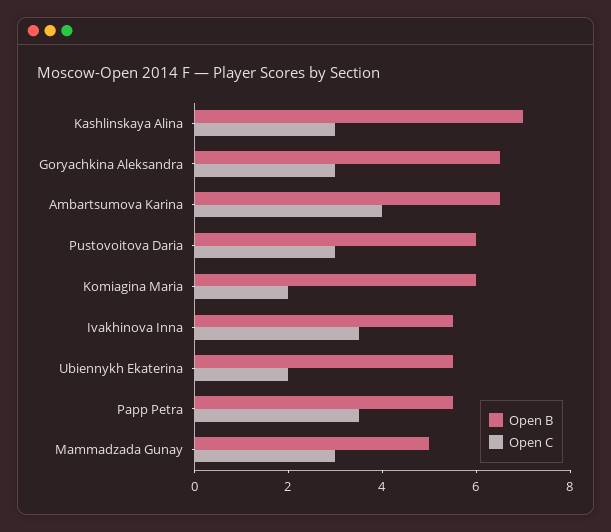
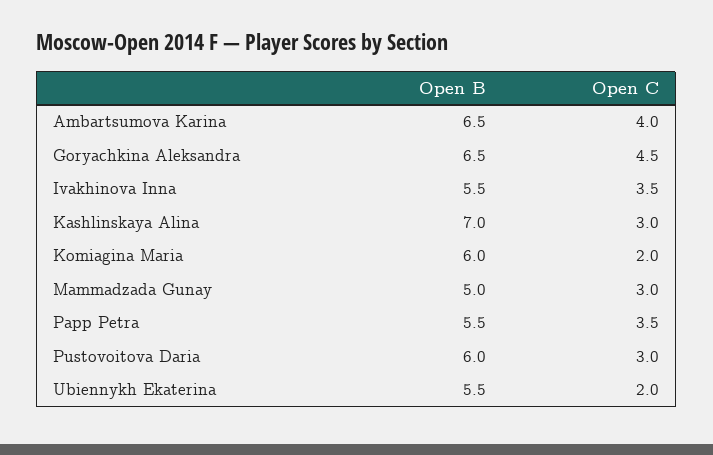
  {
    "Open B": {
      "Kashlinskaya Alina": 7,
      "Goryachkina Aleksandra": 6.5,
      "Ambartsumova Karina": 6.5,
      "Pustovoitova Daria": 6,
      "Komiagina Maria": 6,
      "Ivakhinova Inna": 5.5,
      "Ubiennykh Ekaterina": 5.5,
      "Papp Petra": 5.5,
      "Mammadzada Gunay": 5
    },
    "Open C": {
      "Kashlinskaya Alina": 3,
-     "Goryachkina Aleksandra": 3,
+     "Goryachkina Aleksandra": 4.5,
      "Ambartsumova Karina": 4,
      "Pustovoitova Daria": 3,
      "Komiagina Maria": 2,
      "Ivakhinova Inna": 3.5,
      "Ubiennykh Ekaterina": 2,
      "Papp Petra": 3.5,
      "Mammadzada Gunay": 3
    }
  }

